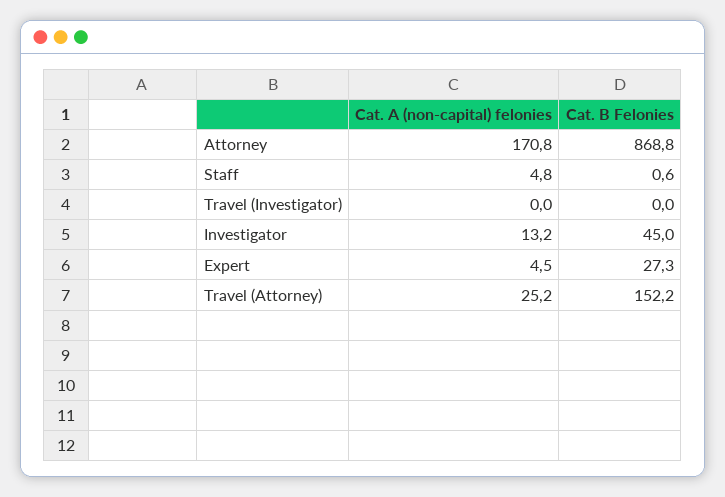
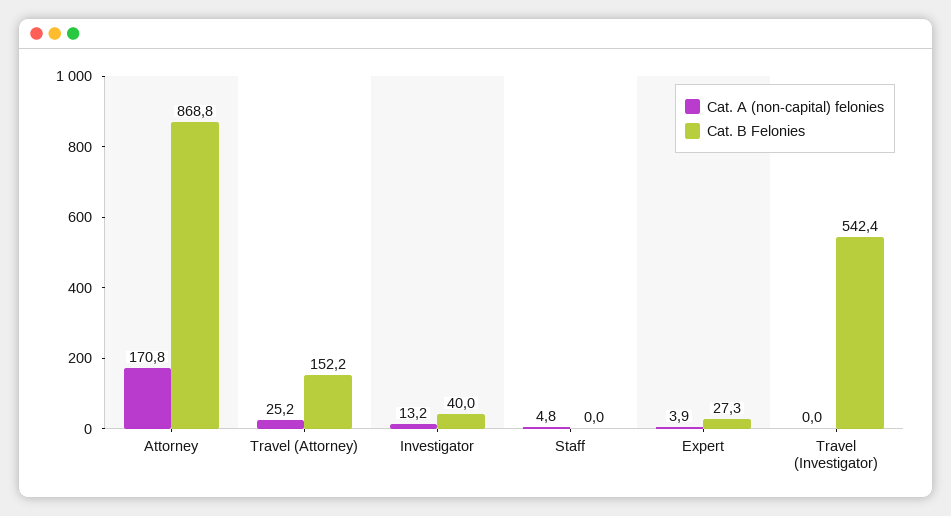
  {
    "Cat. A (non-capital) felonies": {
      "Attorney": 170.8,
      "Staff": 4.8,
      "Travel (Investigator)": 0,
      "Investigator": 13.2,
-     "Expert": 4.5,
+     "Expert": 3.9,
      "Travel (Attorney)": 25.2
    },
    "Cat. B Felonies": {
      "Attorney": 868.8,
-     "Staff": 0.6,
+     "Staff": 0,
-     "Travel (Investigator)": 0,
+     "Travel (Investigator)": 542.4,
-     "Investigator": 45,
+     "Investigator": 40,
      "Expert": 27.3,
      "Travel (Attorney)": 152.2
    }
  }

